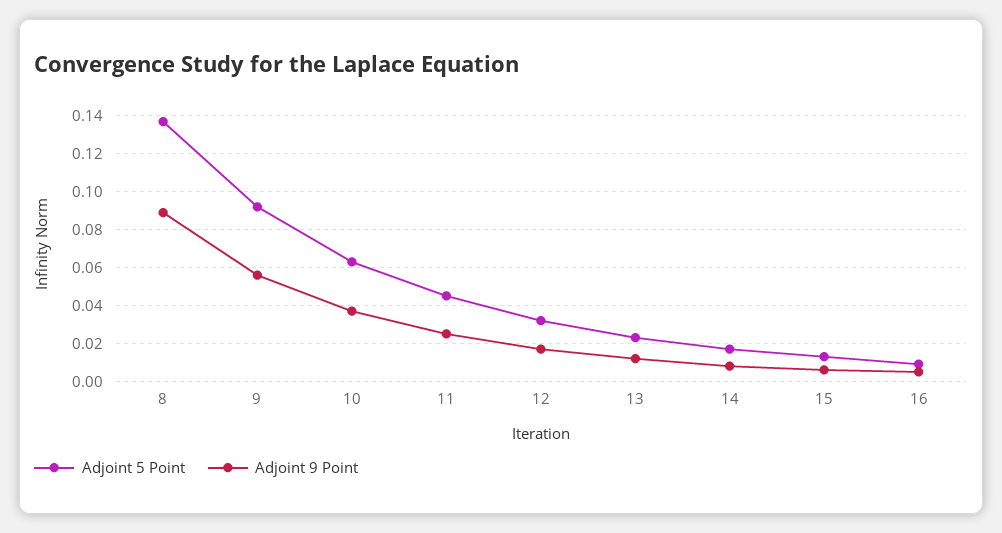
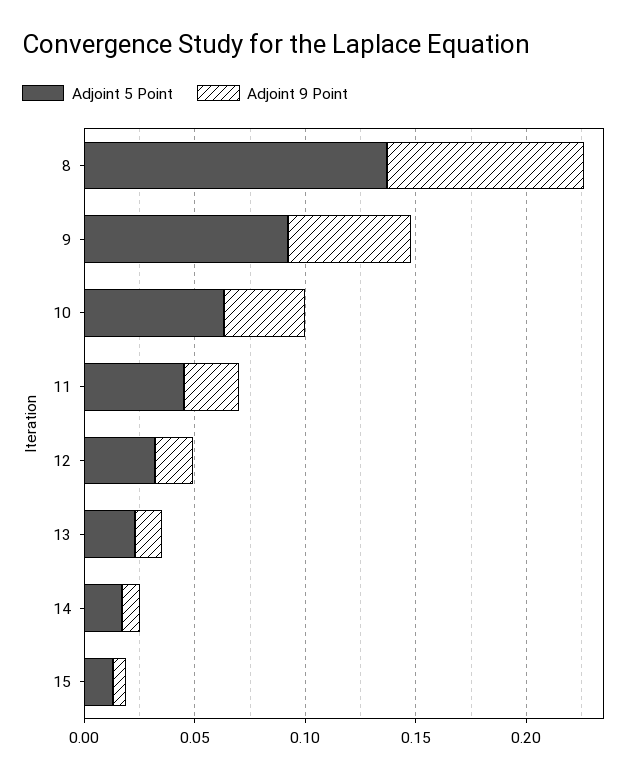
  {
    "Adjoint 5 Point": {
      "8": 0.135,
      "9": 0.09,
      "10": 0.065,
      "11": 0.045,
      "12": 0.03,
      "13": 0.025,
      "14": 0.015,
-     "15": 0.015,
+     "15": 0.015
-     "16": 0.01
    },
    "Adjoint 9 Point": {
      "8": 0.09,
      "9": 0.055,
      "10": 0.035,
      "11": 0.025,
      "12": 0.015,
      "13": 0.01,
      "14": 0.01,
-     "15": 0.005,
+     "15": 0.005
-     "16": 0.005
    }
  }

